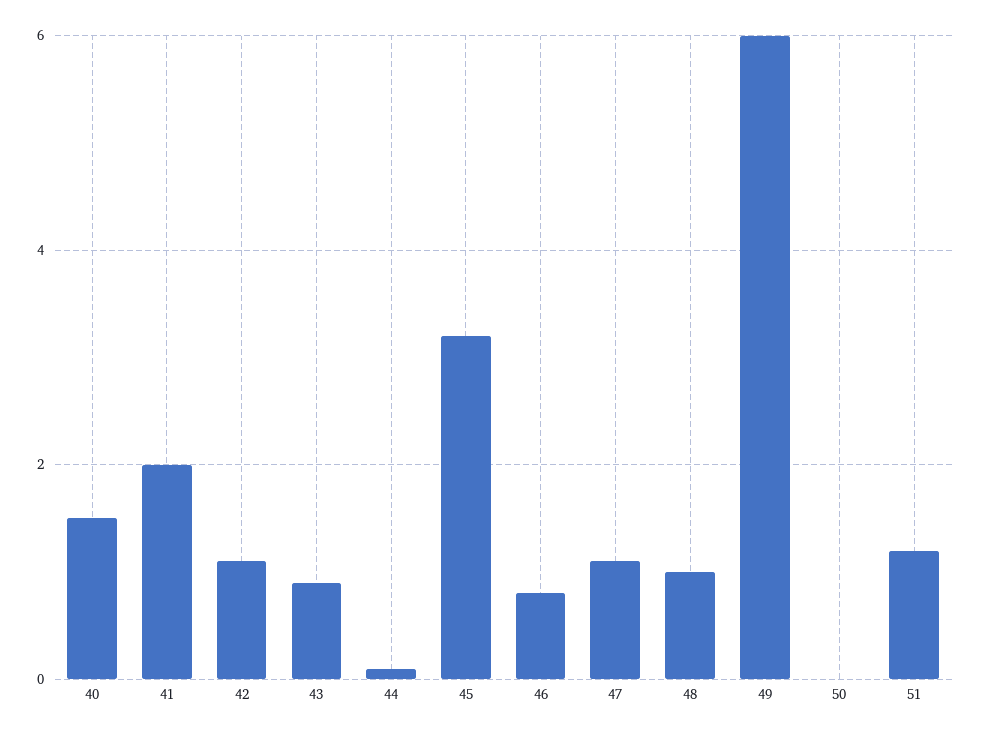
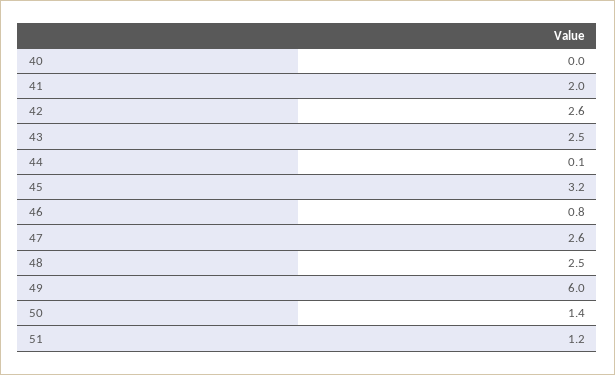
  {
-   "40": 1.5,
+   "40": 0,
    "41": 2,
-   "42": 1,
+   "42": 2.6,
-   "43": 1,
+   "43": 2.5,
    "44": 0.1,
    "45": 3.2,
    "46": 0.8,
-   "47": 1,
+   "47": 2.6,
-   "48": 1,
+   "48": 2.5,
    "49": 6,
-   "50": 0,
+   "50": 1.4,
    "51": 1.2
  }

